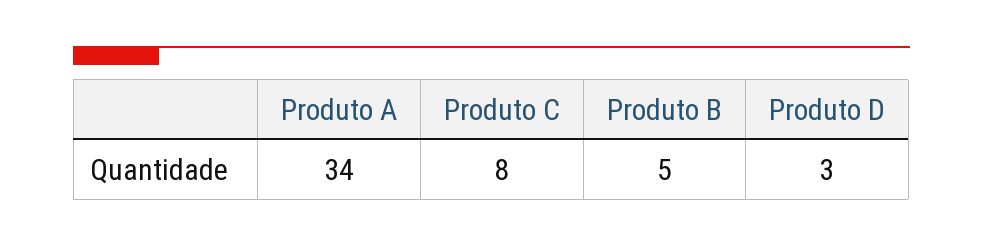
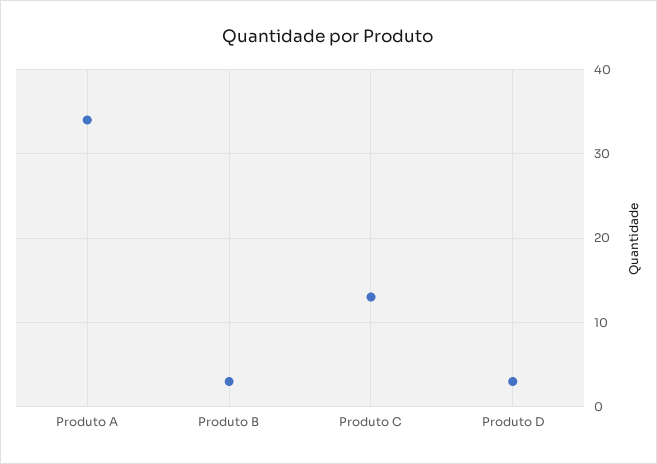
  {
    "Produto A": 34,
-   "Produto C": 8,
+   "Produto C": 13,
-   "Produto B": 5,
+   "Produto B": 3,
    "Produto D": 3
  }

